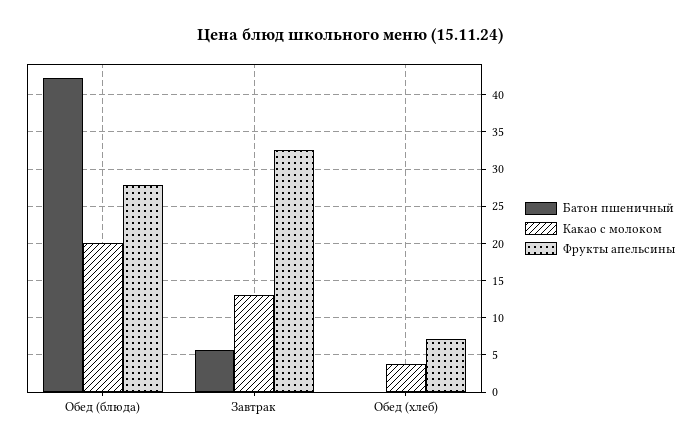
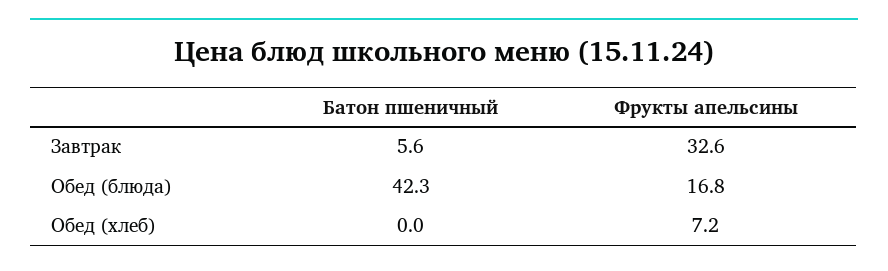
  {
    "Батон пшеничный": {
      "Обед (блюда)": 42.3,
      "Завтрак": 5.6,
      "Обед (хлеб)": 0
    },
-   "Какао с молоком": {
-     "Обед (блюда)": 20,
-     "Завтрак": 13,
-     "Обед (хлеб)": 4
-   },
    "Фрукты апельсины": {
-     "Обед (блюда)": 28,
+     "Обед (блюда)": 16.8,
      "Завтрак": 32.6,
      "Обед (хлеб)": 7.2
    }
  }

